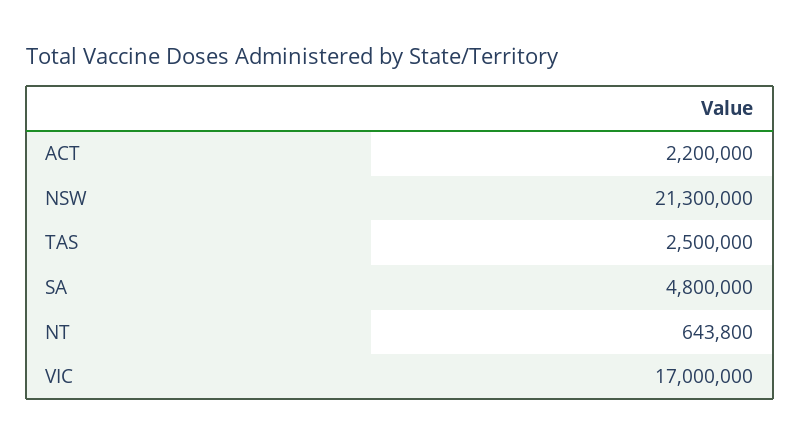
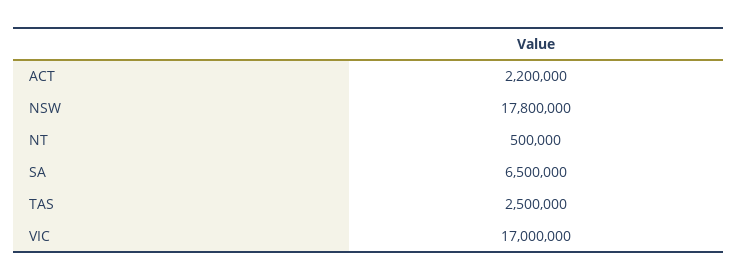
  {
    "ACT": 2200000,
-   "NSW": 21300000,
+   "NSW": 17800000,
    "TAS": 2500000,
-   "SA": 4800000,
+   "SA": 6500000,
-   "NT": 643800,
+   "NT": 500000,
    "VIC": 17000000
  }

